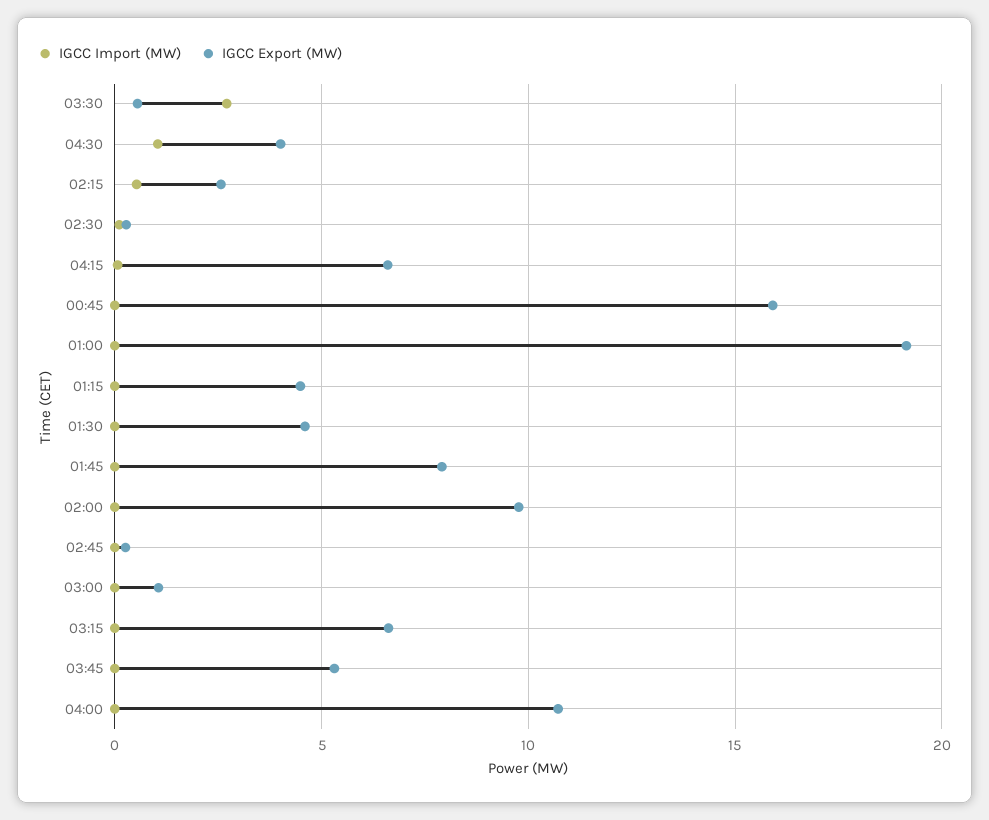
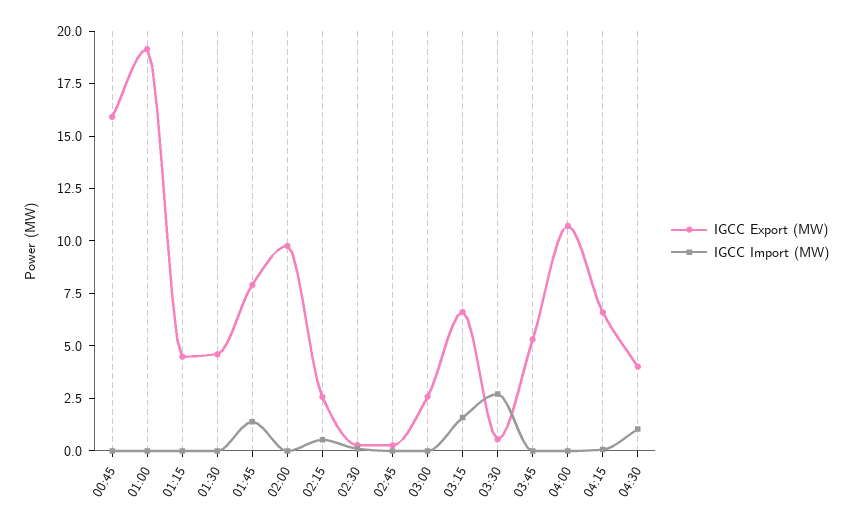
  {
    "IGCC Import (MW)": {
      "03:30": 2.5,
      "04:30": 1,
      "02:15": 0.5,
      "02:30": 0,
      "04:15": 0,
      "00:45": 0,
      "01:00": 0,
      "01:15": 0,
      "01:30": 0,
-     "01:45": 0,
+     "01:45": 1.5,
      "02:00": 0,
      "02:45": 0,
      "03:00": 0,
-     "03:15": 0,
+     "03:15": 1.5,
      "03:45": 0,
      "04:00": 0
    },
    "IGCC Export (MW)": {
      "03:30": 0.5,
      "04:30": 4,
      "02:15": 2.5,
      "02:30": 0.5,
      "04:15": 6.5,
      "00:45": 16,
      "01:00": 19,
      "01:15": 4.5,
      "01:30": 4.5,
      "01:45": 8,
      "02:00": 10,
      "02:45": 0.5,
-     "03:00": 1,
+     "03:00": 2.5,
      "03:15": 6.5,
      "03:45": 5.5,
      "04:00": 10.5
    }
  }

